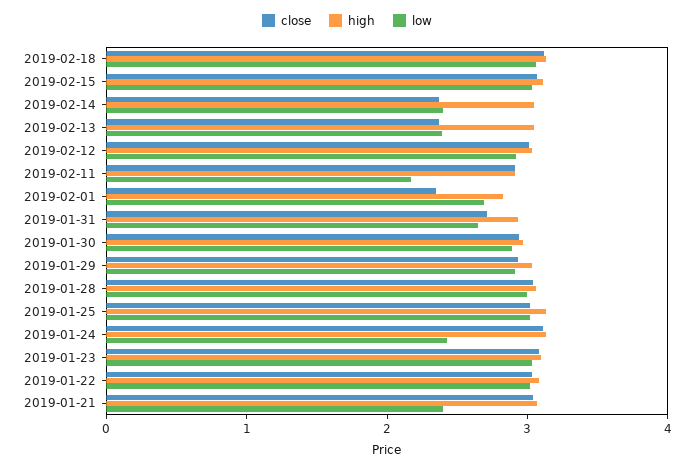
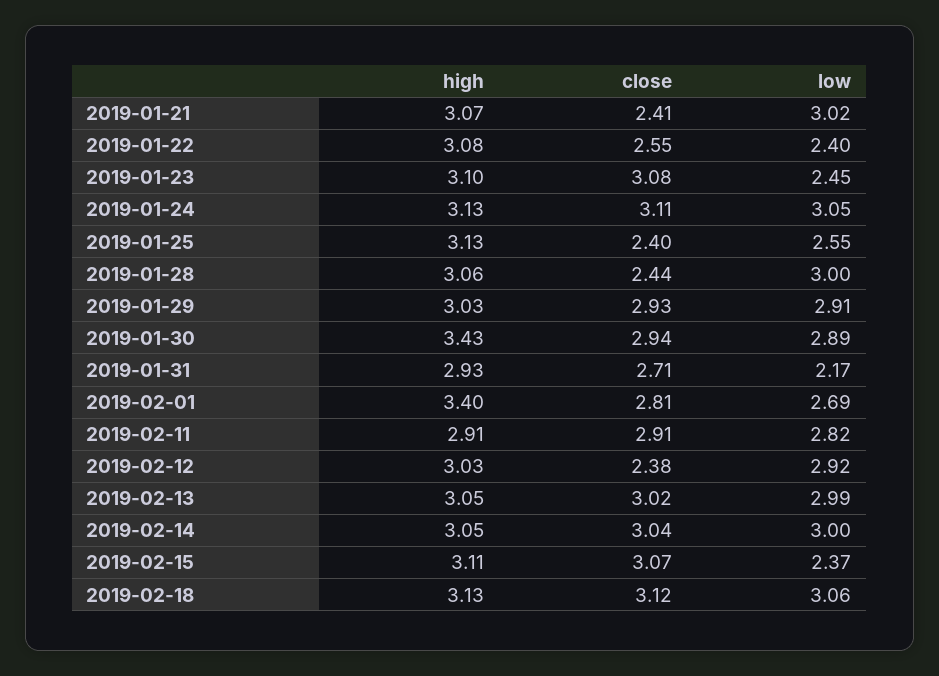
  {
    "close": {
      "2019-02-18": 3.12,
      "2019-02-15": 3.07,
-     "2019-02-14": 2.4,
+     "2019-02-14": 3.04,
-     "2019-02-13": 2.4,
+     "2019-02-13": 3.02,
-     "2019-02-12": 3,
+     "2019-02-12": 2.38,
      "2019-02-11": 2.91,
-     "2019-02-01": 2.4,
+     "2019-02-01": 2.81,
      "2019-01-31": 2.71,
      "2019-01-30": 2.94,
      "2019-01-29": 2.93,
-     "2019-01-28": 3,
+     "2019-01-28": 2.44,
-     "2019-01-25": 3,
+     "2019-01-25": 2.4,
      "2019-01-24": 3.11,
      "2019-01-23": 3.08,
-     "2019-01-22": 3,
+     "2019-01-22": 2.55,
-     "2019-01-21": 3
+     "2019-01-21": 2.41
    },
    "high": {
      "2019-02-18": 3.13,
      "2019-02-15": 3.11,
      "2019-02-14": 3.05,
      "2019-02-13": 3.05,
      "2019-02-12": 3.03,
      "2019-02-11": 2.91,
-     "2019-02-01": 2.8,
+     "2019-02-01": 3.4,
      "2019-01-31": 2.93,
-     "2019-01-30": 3,
+     "2019-01-30": 3.43,
      "2019-01-29": 3.03,
      "2019-01-28": 3.06,
      "2019-01-25": 3.13,
      "2019-01-24": 3.13,
      "2019-01-23": 3.1,
      "2019-01-22": 3.08,
      "2019-01-21": 3.07
    },
    "low": {
      "2019-02-18": 3.06,
-     "2019-02-15": 3,
+     "2019-02-15": 2.37,
-     "2019-02-14": 2.4,
+     "2019-02-14": 3,
-     "2019-02-13": 2.4,
+     "2019-02-13": 2.99,
      "2019-02-12": 2.92,
-     "2019-02-11": 2.2,
+     "2019-02-11": 2.82,
      "2019-02-01": 2.69,
-     "2019-01-31": 2.6,
+     "2019-01-31": 2.17,
      "2019-01-30": 2.89,
      "2019-01-29": 2.91,
      "2019-01-28": 3,
-     "2019-01-25": 3,
+     "2019-01-25": 2.55,
-     "2019-01-24": 2.4,
+     "2019-01-24": 3.05,
-     "2019-01-23": 3,
+     "2019-01-23": 2.45,
-     "2019-01-22": 3,
+     "2019-01-22": 2.4,
-     "2019-01-21": 2.4
+     "2019-01-21": 3.02
    }
  }

